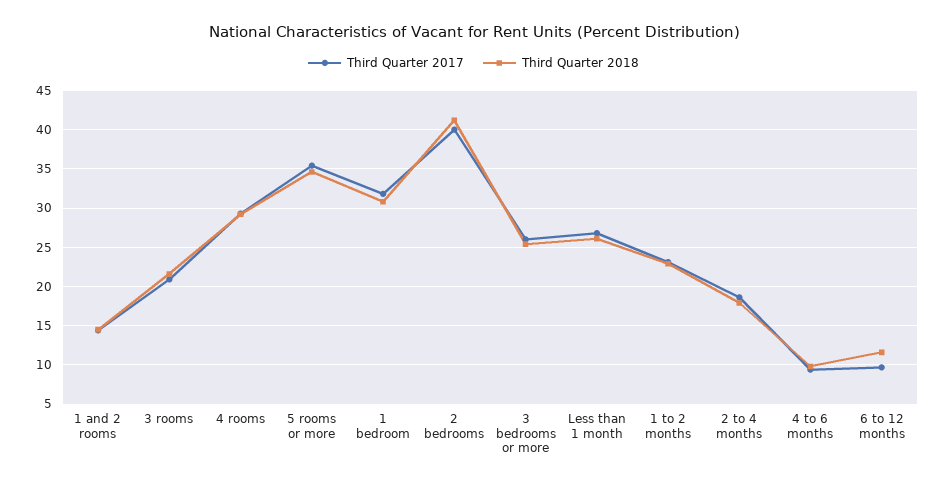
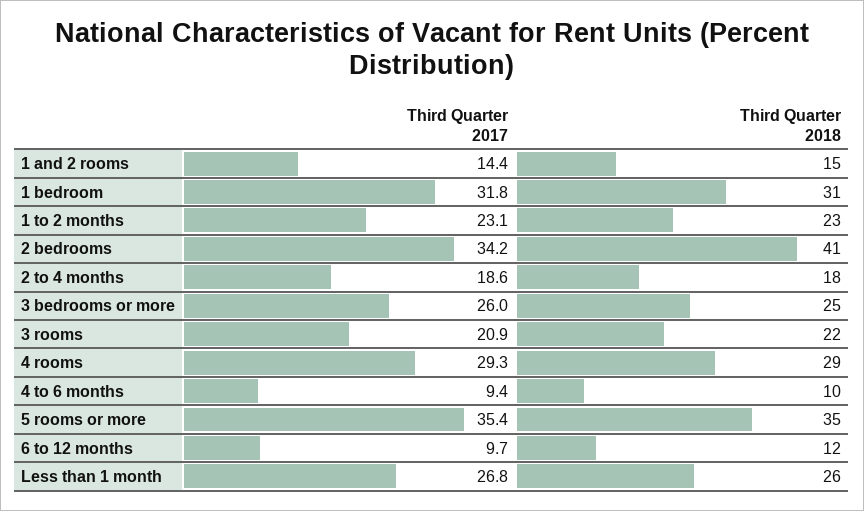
  {
    "Third Quarter 2017": {
      "1 and 2 rooms": 14.4,
      "3 rooms": 20.9,
      "4 rooms": 29.3,
      "5 rooms or more": 35.4,
      "1 bedroom": 31.8,
-     "2 bedrooms": 40,
+     "2 bedrooms": 34.2,
      "3 bedrooms or more": 26,
      "Less than 1 month": 26.8,
      "1 to 2 months": 23.1,
      "2 to 4 months": 18.6,
      "4 to 6 months": 9.4,
      "6 to 12 months": 9.7
    },
    "Third Quarter 2018": {
      "1 and 2 rooms": 15,
      "3 rooms": 22,
      "4 rooms": 29,
      "5 rooms or more": 35,
      "1 bedroom": 31,
      "2 bedrooms": 41,
      "3 bedrooms or more": 25,
      "Less than 1 month": 26,
      "1 to 2 months": 23,
      "2 to 4 months": 18,
      "4 to 6 months": 10,
      "6 to 12 months": 12
    }
  }

